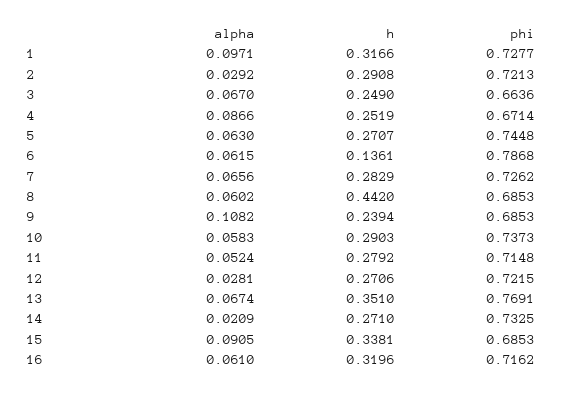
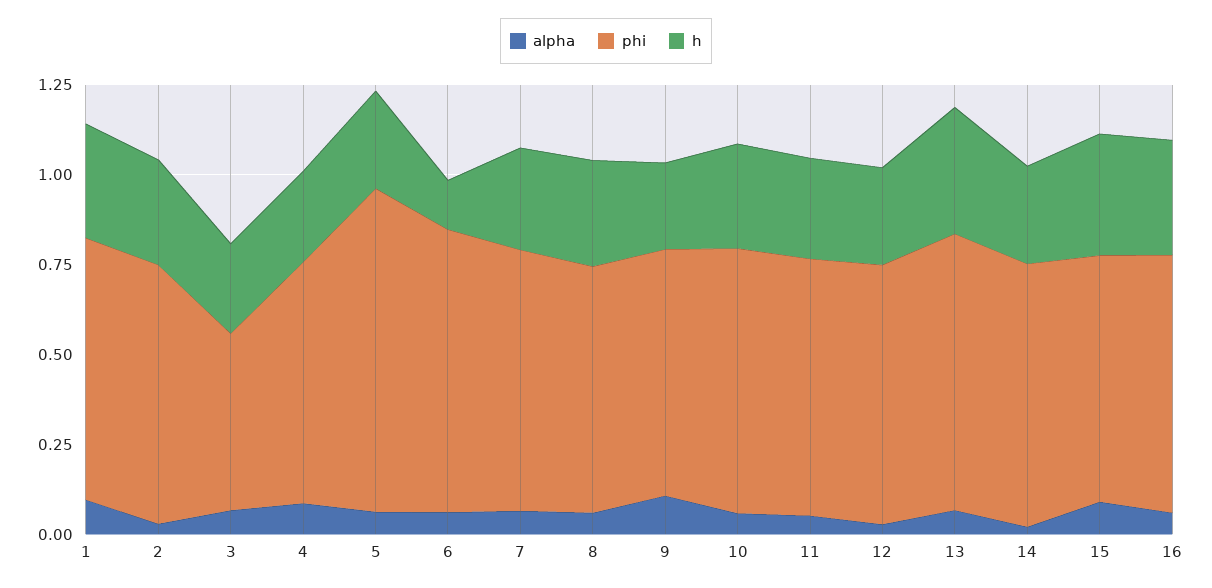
  {
    "alpha": {
      "1": 0.0971,
      "2": 0.0292,
      "3": 0.067,
      "4": 0.0866,
      "5": 0.063,
      "6": 0.0615,
      "7": 0.0656,
      "8": 0.0602,
      "9": 0.1082,
      "10": 0.0583,
      "11": 0.0524,
      "12": 0.0281,
      "13": 0.0674,
      "14": 0.0209,
      "15": 0.0905,
      "16": 0.061
    },
    "h": {
      "1": 0.3166,
      "2": 0.2908,
      "3": 0.249,
      "4": 0.2519,
      "5": 0.2707,
      "6": 0.1361,
      "7": 0.2829,
-     "8": 0.442,
+     "8": 0.3,
      "9": 0.2394,
      "10": 0.2903,
      "11": 0.2792,
      "12": 0.2706,
      "13": 0.351,
      "14": 0.271,
      "15": 0.3381,
      "16": 0.3196
    },
    "phi": {
      "1": 0.7277,
      "2": 0.7213,
-     "3": 0.6636,
+     "3": 0.5,
      "4": 0.6714,
-     "5": 0.7448,
+     "5": 0.9,
      "6": 0.7868,
      "7": 0.7262,
      "8": 0.6853,
      "9": 0.6853,
      "10": 0.7373,
      "11": 0.7148,
      "12": 0.7215,
      "13": 0.7691,
      "14": 0.7325,
      "15": 0.6853,
      "16": 0.7162
    }
  }

